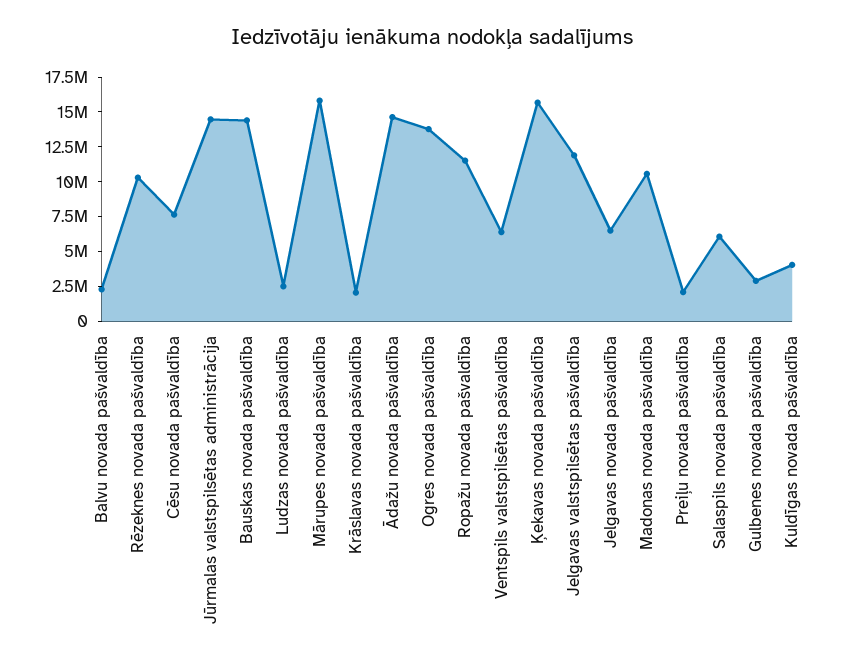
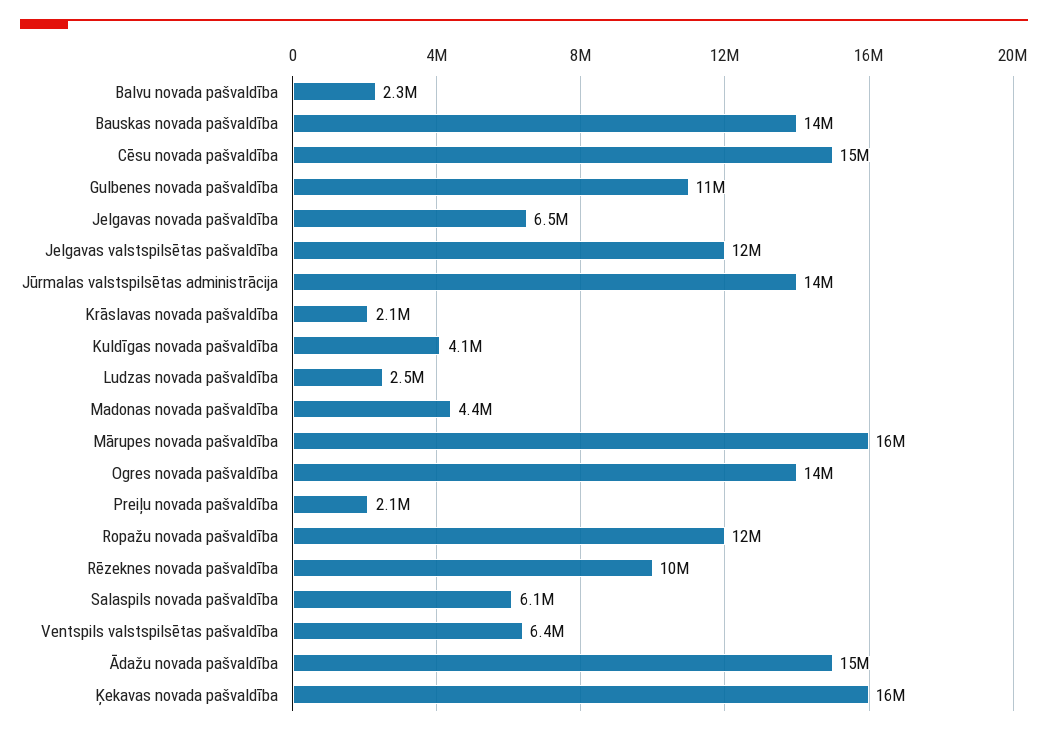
  {
    "Balvu novada pašvaldība": 2300000,
    "Rēzeknes novada pašvaldība": 10000000,
-   "Cēsu novada pašvaldība": 7500000,
+   "Cēsu novada pašvaldība": 15000000,
    "Jūrmalas valstspilsētas administrācija": 14000000,
    "Bauskas novada pašvaldība": 14000000,
    "Ludzas novada pašvaldība": 2500000,
    "Mārupes novada pašvaldība": 16000000,
    "Krāslavas novada pašvaldība": 2100000,
    "Ādažu novada pašvaldība": 15000000,
    "Ogres novada pašvaldība": 14000000,
    "Ropažu novada pašvaldība": 12000000,
    "Ventspils valstspilsētas pašvaldība": 6400000,
    "Ķekavas novada pašvaldība": 16000000,
    "Jelgavas valstspilsētas pašvaldība": 12000000,
    "Jelgavas novada pašvaldība": 6500000,
-   "Madonas novada pašvaldība": 10000000,
+   "Madonas novada pašvaldība": 4400000,
    "Preiļu novada pašvaldība": 2100000,
    "Salaspils novada pašvaldība": 6100000,
-   "Gulbenes novada pašvaldība": 2500000,
+   "Gulbenes novada pašvaldība": 11000000,
    "Kuldīgas novada pašvaldība": 4100000
  }

